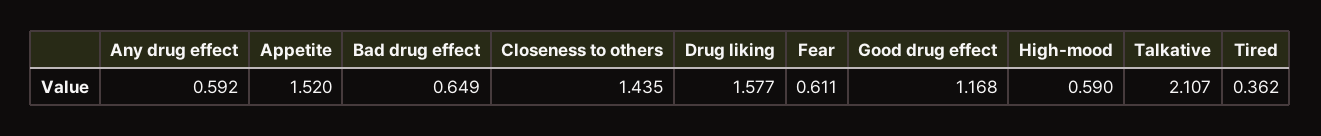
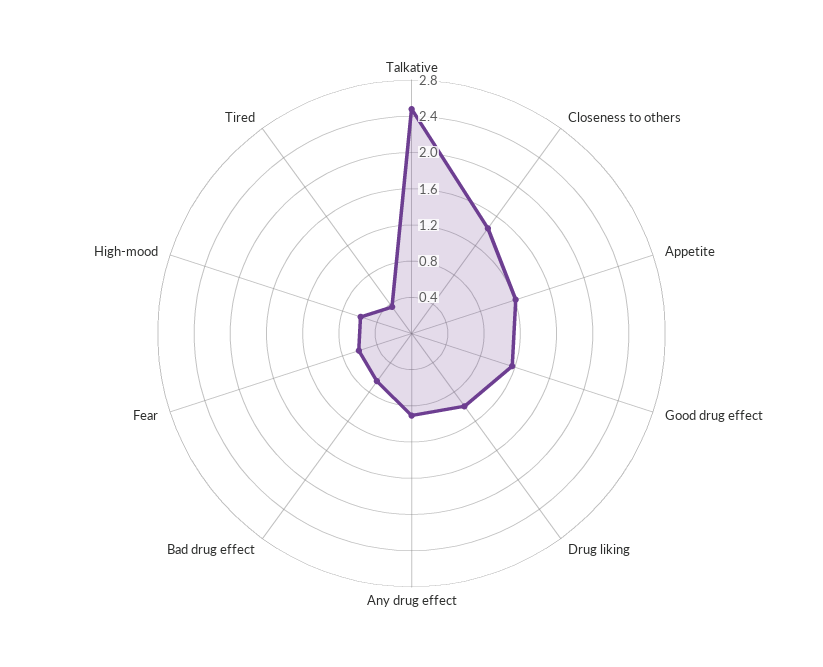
  {
-   "Any drug effect": 0.592,
+   "Any drug effect": 0.9,
-   "Appetite": 1.52,
+   "Appetite": 1.2,
    "Bad drug effect": 0.649,
    "Closeness to others": 1.435,
-   "Drug liking": 1.577,
+   "Drug liking": 1,
    "Fear": 0.611,
    "Good drug effect": 1.168,
    "High-mood": 0.59,
-   "Talkative": 2.107,
+   "Talkative": 2.5,
    "Tired": 0.362
  }

